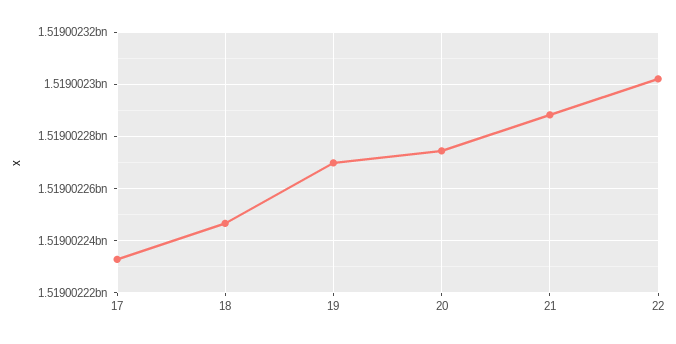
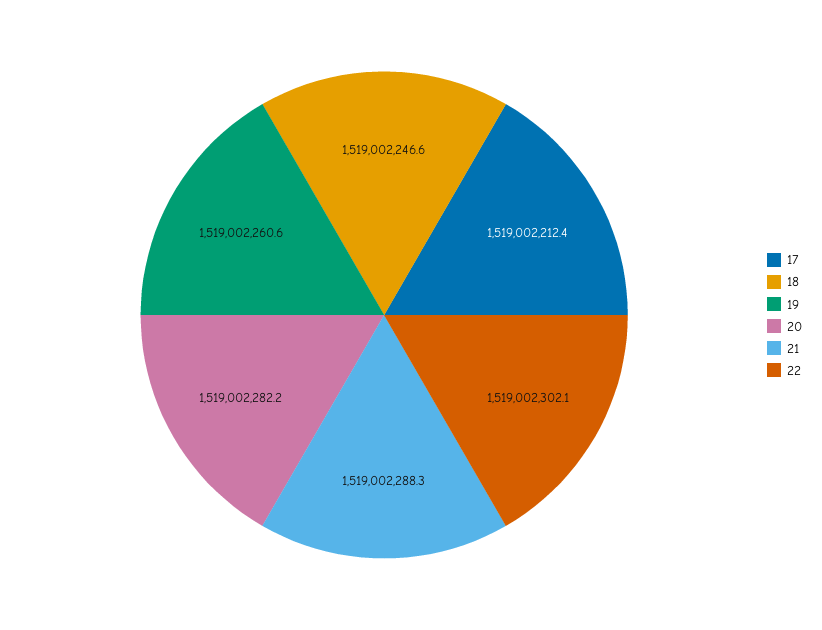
  {
-   "17": 1519002232.5,
+   "17": 1519002212.4,
    "18": 1519002246.6,
-   "19": 1519002270,
+   "19": 1519002260.6,
-   "20": 1519002275,
+   "20": 1519002282.2,
    "21": 1519002288.3,
    "22": 1519002302.1
  }

